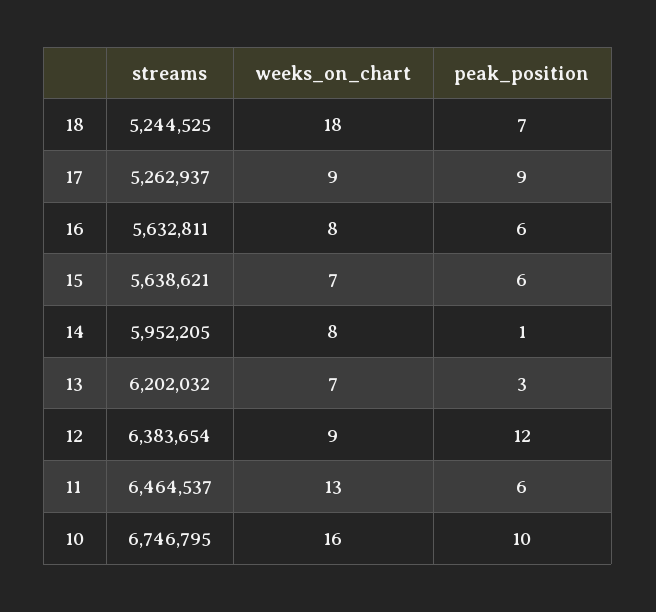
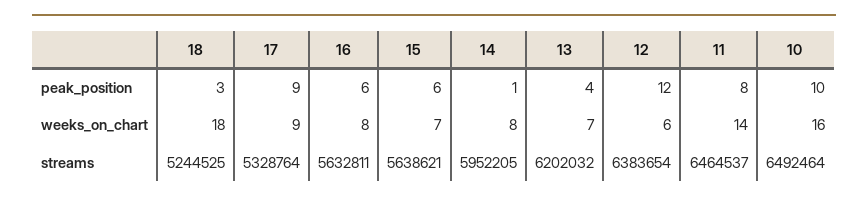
  {
    "streams": {
      "18": 5244525,
-     "17": 5262937,
+     "17": 5328764,
      "16": 5632811,
      "15": 5638621,
      "14": 5952205,
      "13": 6202032,
      "12": 6383654,
      "11": 6464537,
-     "10": 6746795
+     "10": 6492464
    },
    "weeks_on_chart": {
      "18": 18,
      "17": 9,
      "16": 8,
      "15": 7,
      "14": 8,
      "13": 7,
-     "12": 9,
+     "12": 6,
-     "11": 13,
+     "11": 14,
      "10": 16
    },
    "peak_position": {
-     "18": 7,
+     "18": 3,
      "17": 9,
      "16": 6,
      "15": 6,
      "14": 1,
-     "13": 3,
+     "13": 4,
      "12": 12,
-     "11": 6,
+     "11": 8,
      "10": 10
    }
  }

